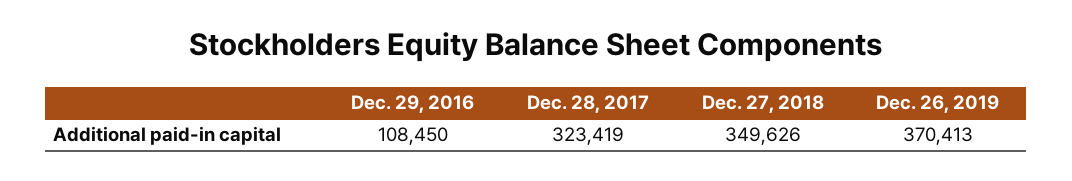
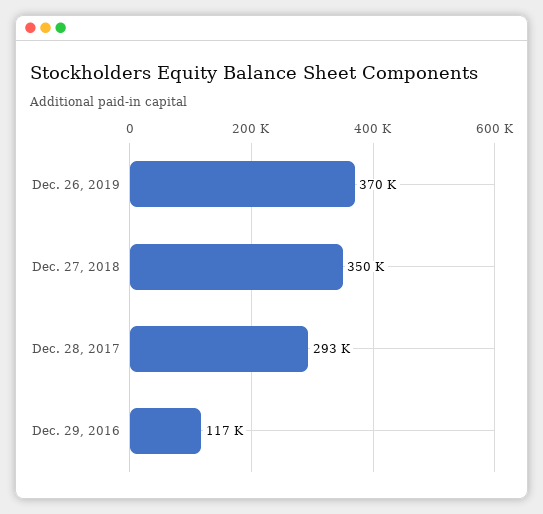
  {
-   "Dec. 29, 2016": 108450,
+   "Dec. 29, 2016": 117000,
-   "Dec. 28, 2017": 323419,
+   "Dec. 28, 2017": 293000,
    "Dec. 27, 2018": 349626,
    "Dec. 26, 2019": 370413
  }

